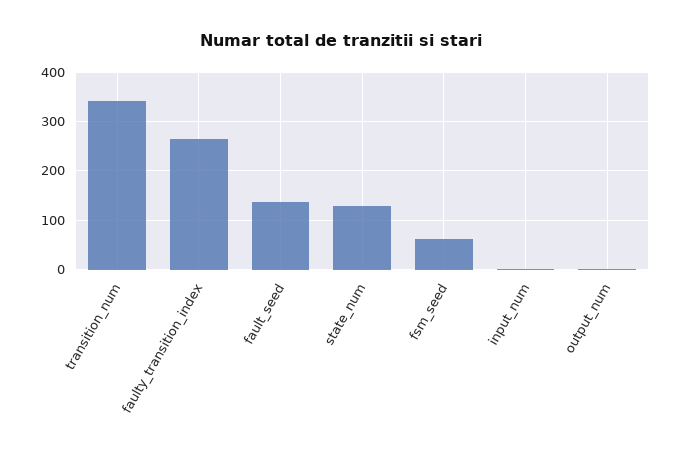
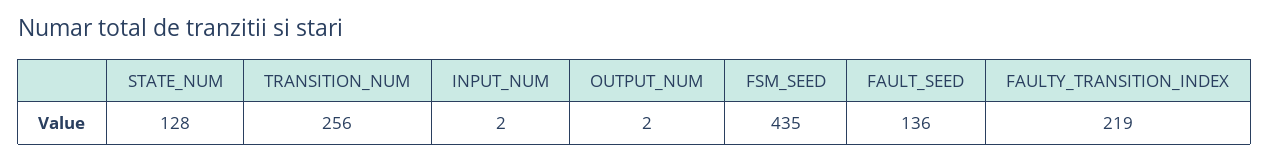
  {
-   "transition_num": 340,
+   "transition_num": 256,
-   "faulty_transition_index": 260,
+   "faulty_transition_index": 219,
    "fault_seed": 136,
    "state_num": 128,
-   "fsm_seed": 60,
+   "fsm_seed": 435,
    "input_num": 2,
    "output_num": 2
  }

